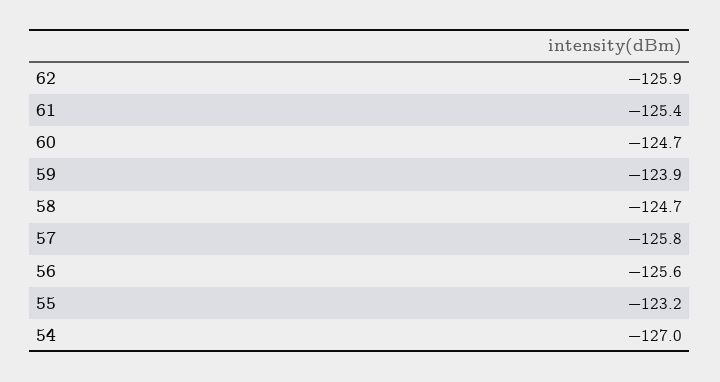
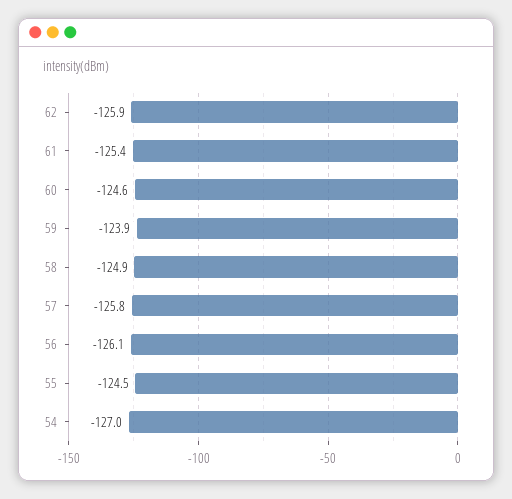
  {
    "62": -125.9,
    "61": -125.4,
-   "60": -124.7,
+   "60": -124.6,
    "59": -123.9,
-   "58": -124.7,
+   "58": -124.9,
    "57": -125.8,
-   "56": -125.6,
+   "56": -126.1,
-   "55": -123.2,
+   "55": -124.5,
    "54": -127
  }

